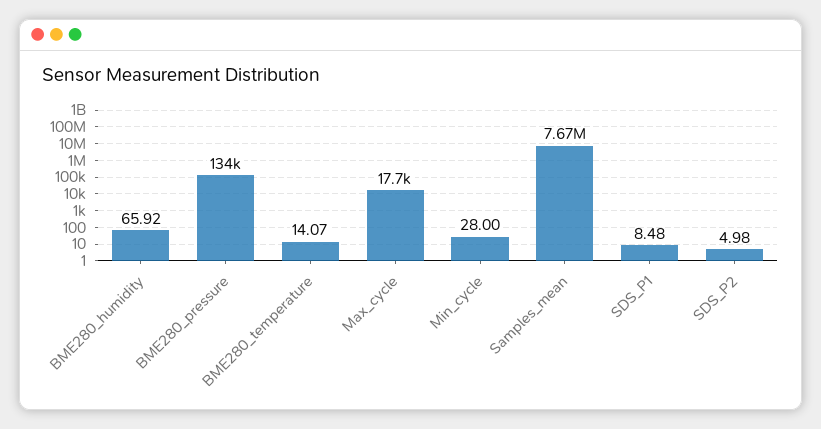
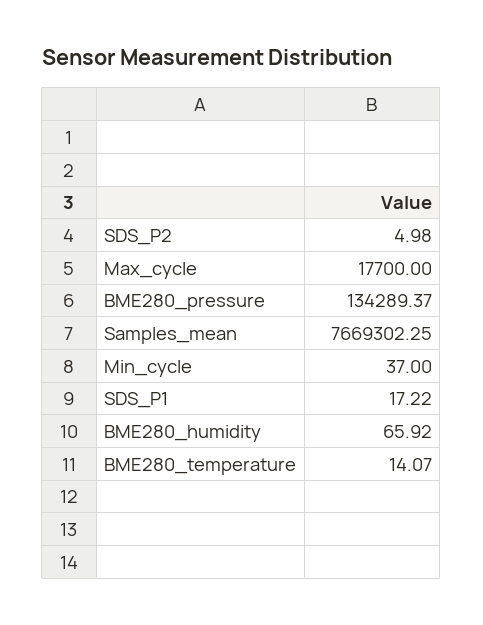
  {
    "BME280_humidity": 65.92,
    "BME280_pressure": 134289.37,
    "BME280_temperature": 14.07,
    "Max_cycle": 17700,
-   "Min_cycle": 28,
+   "Min_cycle": 37,
    "Samples_mean": 7669302.25,
-   "SDS_P1": 8.48,
+   "SDS_P1": 17.22,
    "SDS_P2": 4.98
  }

